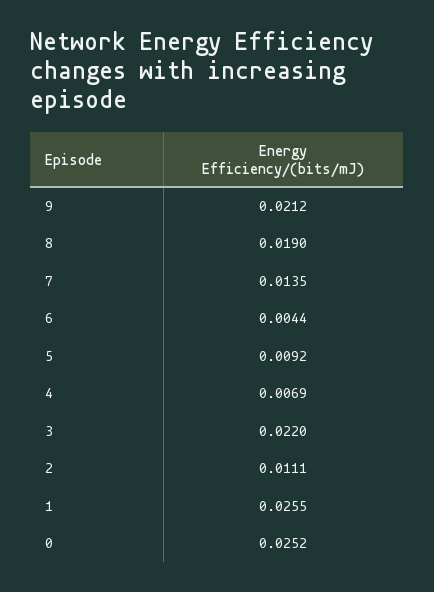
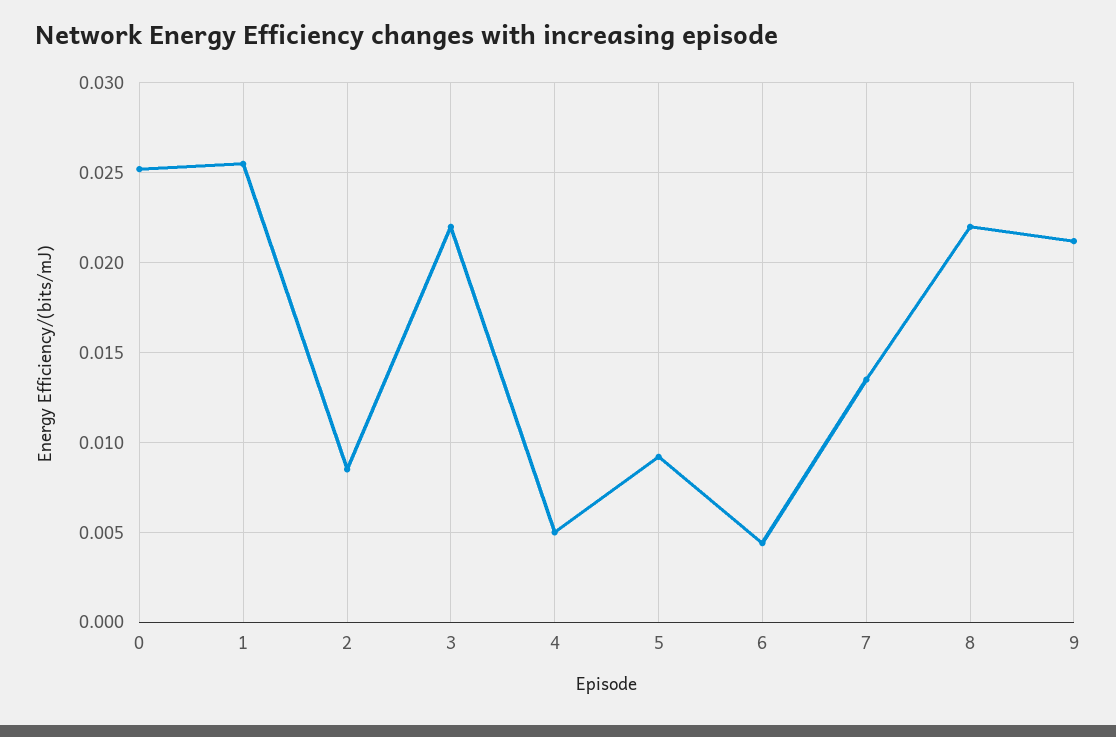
  {
    "9": 0.0212,
-   "8": 0.019,
+   "8": 0.022,
    "7": 0.0135,
    "6": 0.0044,
    "5": 0.0092,
-   "4": 0.0069,
+   "4": 0.005,
    "3": 0.022,
-   "2": 0.0111,
+   "2": 0.0085,
    "1": 0.0255,
    "0": 0.0252
  }

